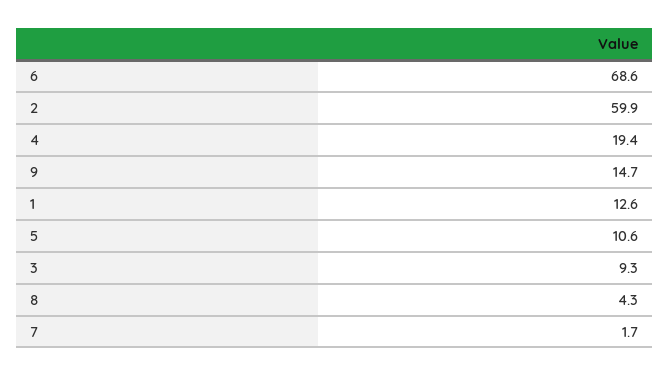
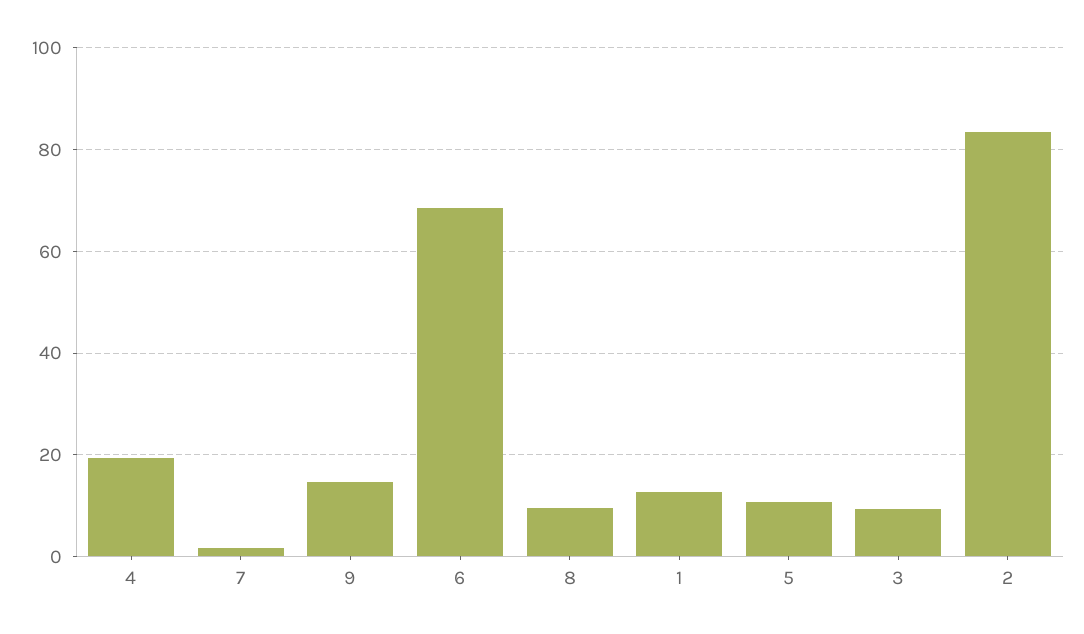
  {
    "6": 68.6,
-   "2": 59.9,
+   "2": 84,
    "4": 19.4,
    "9": 14.7,
    "1": 12.6,
    "5": 10.6,
    "3": 9.3,
-   "8": 4.3,
+   "8": 10,
    "7": 1.7
  }

